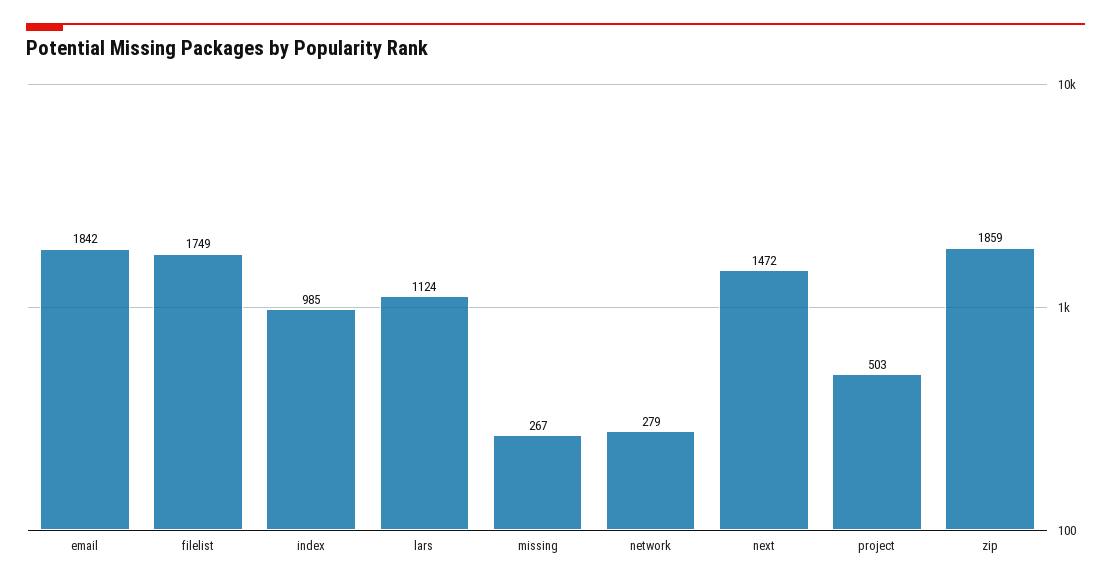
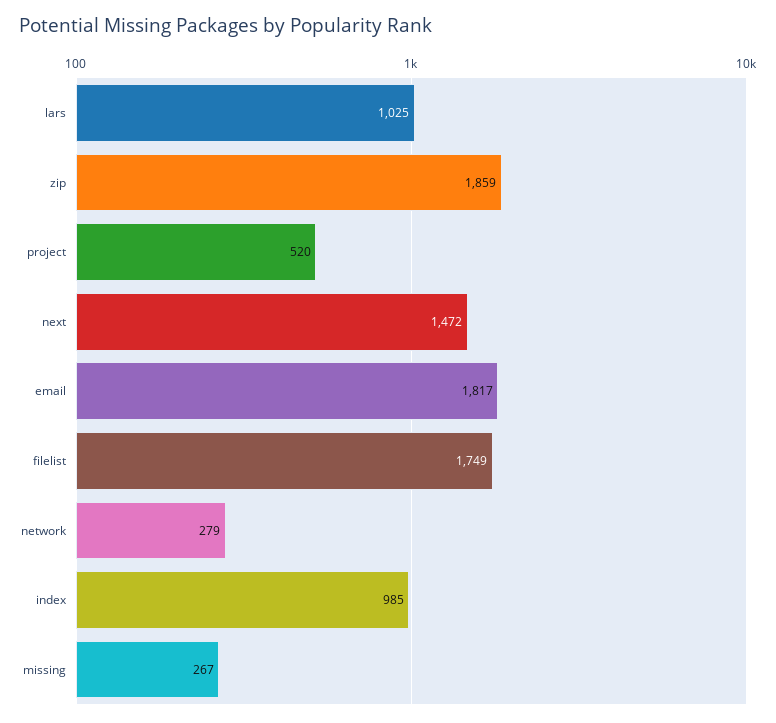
  {
-   "email": 1842,
+   "email": 1817,
    "filelist": 1749,
    "index": 985,
-   "lars": 1124,
+   "lars": 1025,
    "missing": 267,
    "network": 279,
    "next": 1472,
-   "project": 503,
+   "project": 520,
    "zip": 1859
  }

